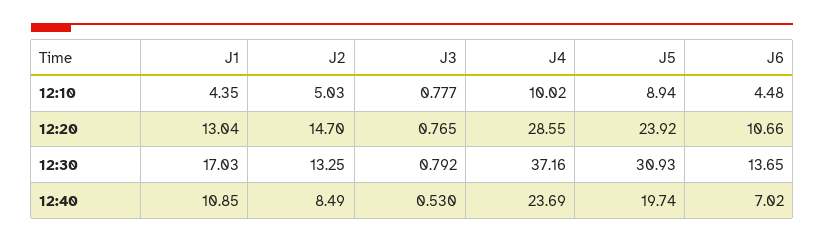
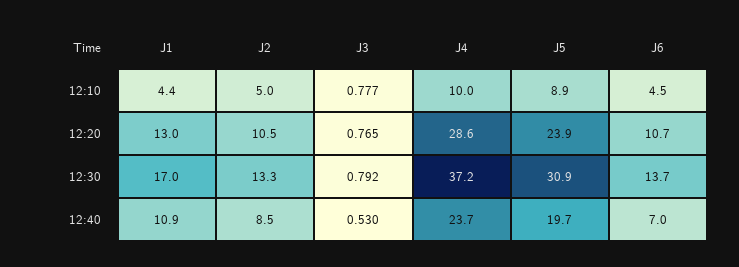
  {
    "J1": {
      "12:10": 4.35,
      "12:20": 13.04,
      "12:30": 17.03,
      "12:40": 10.85
    },
    "J2": {
      "12:10": 5.03,
-     "12:20": 14.7,
+     "12:20": 10.5,
      "12:30": 13.25,
      "12:40": 8.49
    },
    "J3": {
      "12:10": 0.777,
      "12:20": 0.765,
      "12:30": 0.792,
      "12:40": 0.53
    },
    "J4": {
      "12:10": 10.02,
      "12:20": 28.55,
      "12:30": 37.16,
      "12:40": 23.69
    },
    "J5": {
      "12:10": 8.94,
      "12:20": 23.92,
      "12:30": 30.93,
      "12:40": 19.74
    },
    "J6": {
      "12:10": 4.48,
      "12:20": 10.66,
      "12:30": 13.65,
      "12:40": 7.02
    }
  }

